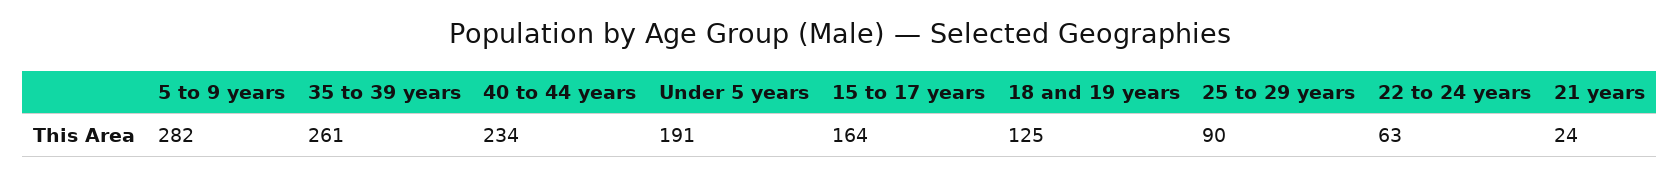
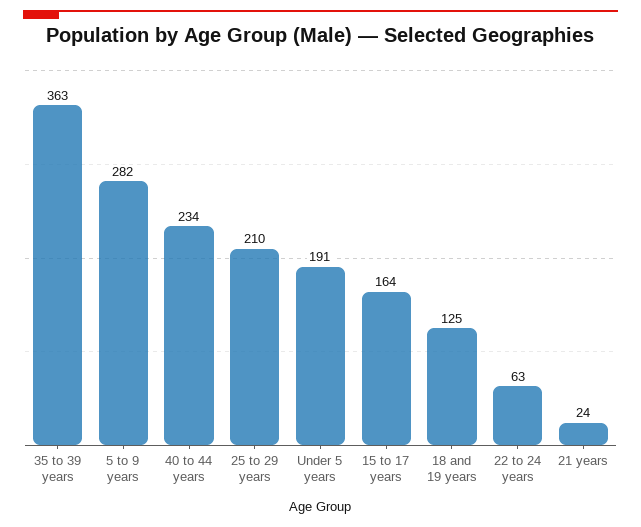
  {
    "5 to 9 years": 282,
-   "35 to 39 years": 261,
+   "35 to 39 years": 363,
    "40 to 44 years": 234,
    "Under 5 years": 191,
    "15 to 17 years": 164,
    "18 and 19 years": 125,
-   "25 to 29 years": 90,
+   "25 to 29 years": 210,
    "22 to 24 years": 63,
    "21 years": 24
  }

